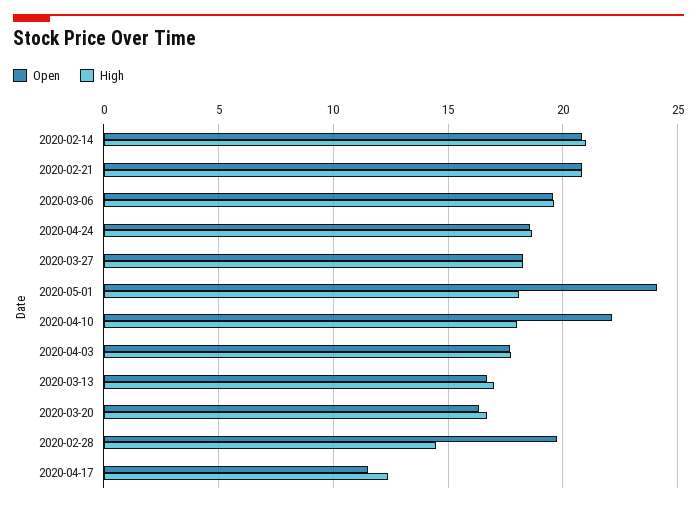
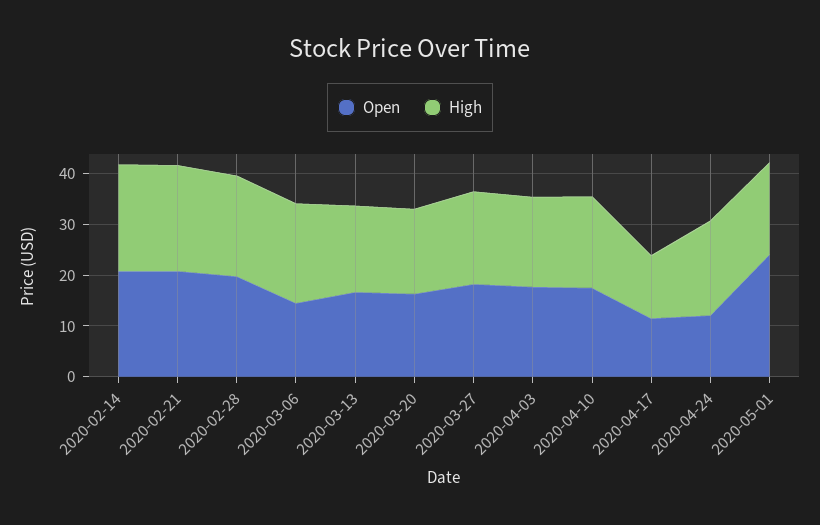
  {
    "Open": {
      "2020-02-14": 21,
      "2020-02-21": 21,
-     "2020-03-06": 19.5,
+     "2020-03-06": 14,
-     "2020-04-24": 18.5,
+     "2020-04-24": 12,
      "2020-03-27": 18,
      "2020-05-01": 24,
-     "2020-04-10": 22,
+     "2020-04-10": 18,
      "2020-04-03": 17.5,
      "2020-03-13": 16.5,
      "2020-03-20": 16.5,
      "2020-02-28": 20,
      "2020-04-17": 11.5
    },
    "High": {
      "2020-02-14": 21,
      "2020-02-21": 21,
      "2020-03-06": 19.5,
      "2020-04-24": 18.5,
      "2020-03-27": 18,
      "2020-05-01": 18,
      "2020-04-10": 18,
      "2020-04-03": 17.5,
      "2020-03-13": 17,
      "2020-03-20": 16.5,
-     "2020-02-28": 14.5,
+     "2020-02-28": 20,
      "2020-04-17": 12.5
    }
  }

